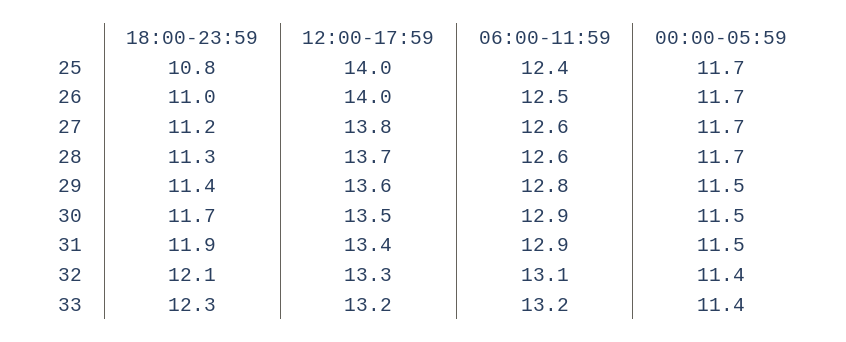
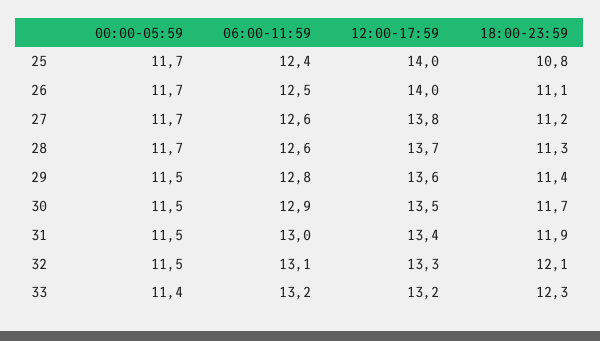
  {
    "18:00-23:59": {
      "25": 10.8,
-     "26": 11,
+     "26": 11.1,
      "27": 11.2,
      "28": 11.3,
      "29": 11.4,
      "30": 11.7,
      "31": 11.9,
      "32": 12.1,
      "33": 12.3
    },
    "12:00-17:59": {
      "25": 14,
      "26": 14,
      "27": 13.8,
      "28": 13.7,
      "29": 13.6,
      "30": 13.5,
      "31": 13.4,
      "32": 13.3,
      "33": 13.2
    },
    "06:00-11:59": {
      "25": 12.4,
      "26": 12.5,
      "27": 12.6,
      "28": 12.6,
      "29": 12.8,
      "30": 12.9,
-     "31": 12.9,
+     "31": 13,
      "32": 13.1,
      "33": 13.2
    },
    "00:00-05:59": {
      "25": 11.7,
      "26": 11.7,
      "27": 11.7,
      "28": 11.7,
      "29": 11.5,
      "30": 11.5,
      "31": 11.5,
-     "32": 11.4,
+     "32": 11.5,
      "33": 11.4
    }
  }

